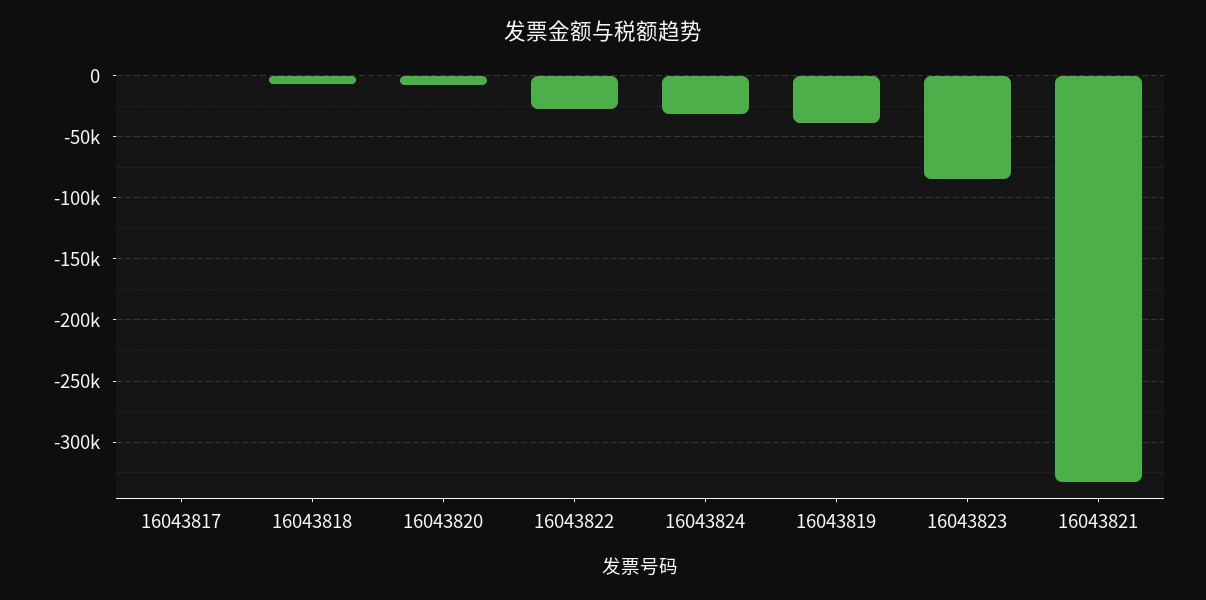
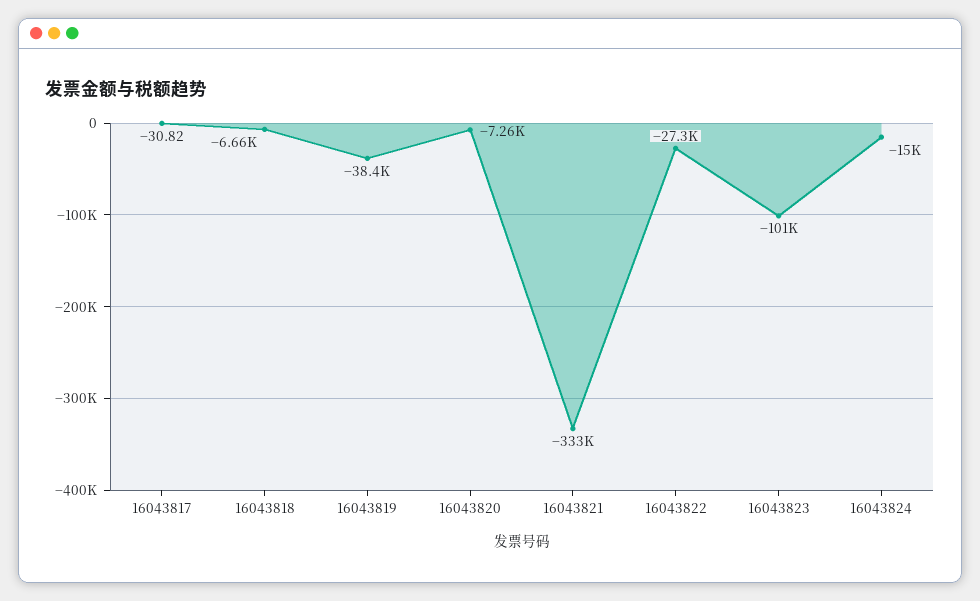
  {
    "16043817": -30.82,
    "16043818": -6660,
    "16043820": -7260,
    "16043822": -27300,
-   "16043824": -30000,
+   "16043824": -15000,
    "16043819": -38400,
-   "16043823": -85000,
+   "16043823": -101000,
    "16043821": -333000
  }

